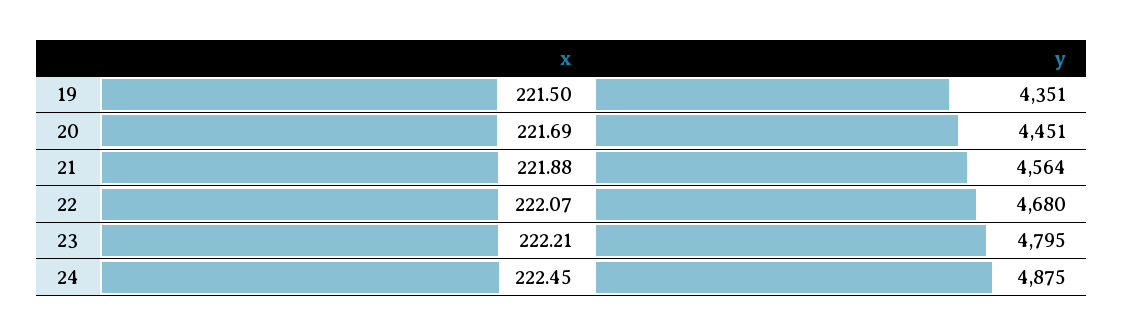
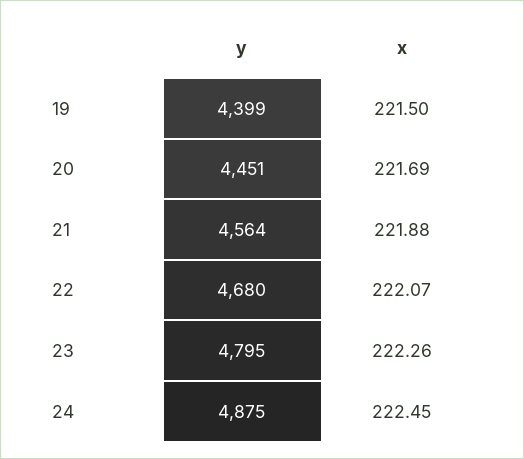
  {
    "x": {
      "19": 221.5,
      "20": 221.69,
      "21": 221.88,
      "22": 222.07,
-     "23": 222.21,
+     "23": 222.26,
      "24": 222.45
    },
    "y": {
-     "19": 4351,
+     "19": 4399,
      "20": 4451,
      "21": 4564,
      "22": 4680,
      "23": 4795,
      "24": 4875
    }
  }

